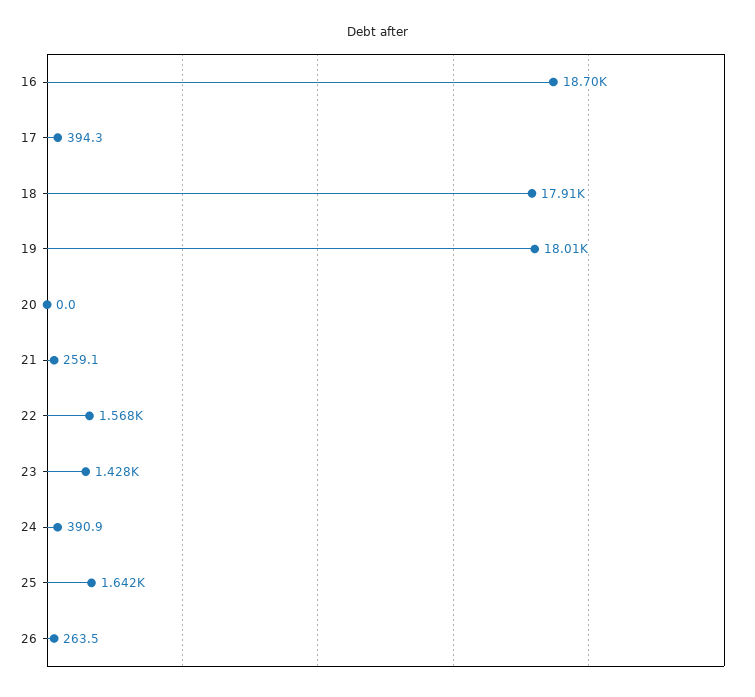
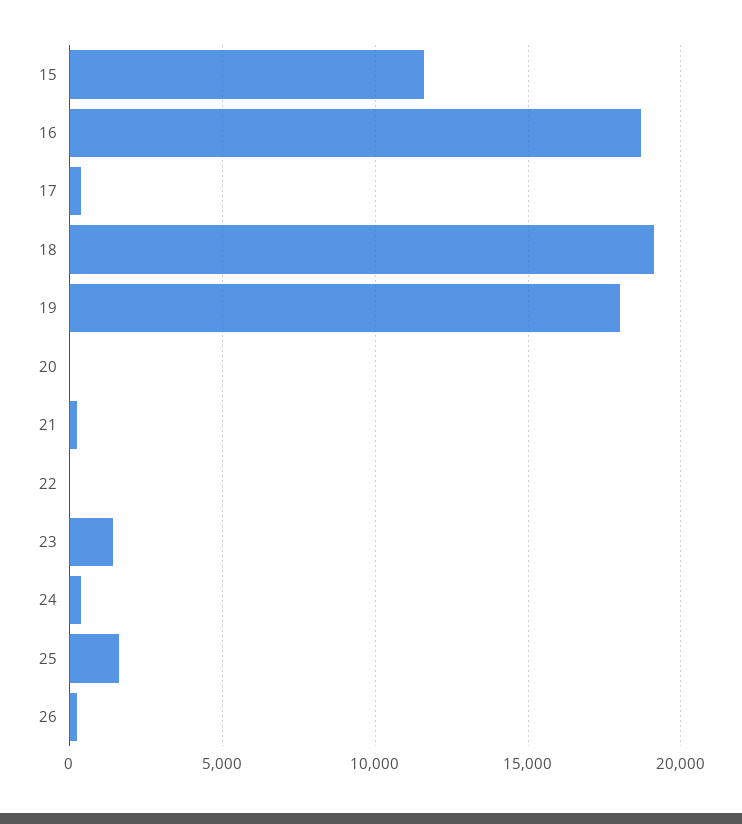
  {
    "16": 18700,
    "17": 394.3,
-   "18": 17910,
+   "18": 19000,
    "19": 18010,
    "20": 0,
    "21": 259.1,
-   "22": 1568,
+   "22": 0,
    "23": 1428,
    "24": 390.9,
    "25": 1642,
-   "26": 263.5
+   "26": 263.5,
+   "15": 11500
  }

